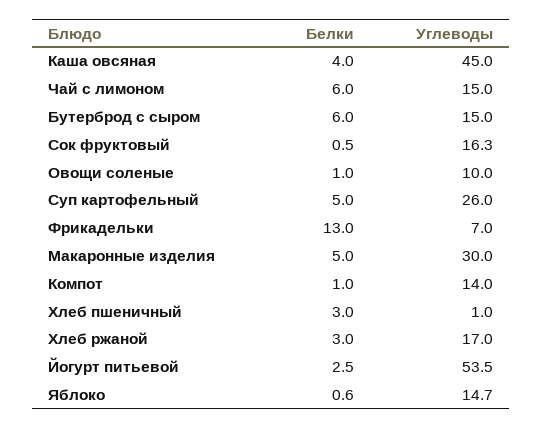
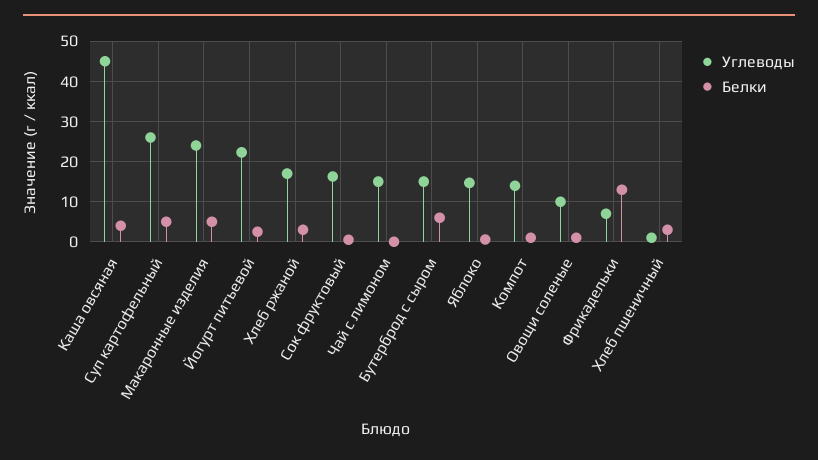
  {
    "Белки": {
      "Каша овсяная": 4,
-     "Чай с лимоном": 6,
+     "Чай с лимоном": 0,
      "Бутерброд с сыром": 6,
      "Сок фруктовый": 0.5,
      "Овощи соленые": 1,
      "Суп картофельный": 5,
      "Фрикадельки": 13,
      "Макаронные изделия": 5,
      "Компот": 1,
      "Хлеб пшеничный": 3,
      "Хлеб ржаной": 3,
      "Йогурт питьевой": 2.5,
      "Яблоко": 0.6
    },
    "Углеводы": {
      "Каша овсяная": 45,
      "Чай с лимоном": 15,
      "Бутерброд с сыром": 15,
      "Сок фруктовый": 16.3,
      "Овощи соленые": 10,
      "Суп картофельный": 26,
      "Фрикадельки": 7,
-     "Макаронные изделия": 30,
+     "Макаронные изделия": 24,
      "Компот": 14,
      "Хлеб пшеничный": 1,
      "Хлеб ржаной": 17,
-     "Йогурт питьевой": 53.5,
+     "Йогурт питьевой": 22,
      "Яблоко": 14.7
    }
  }

